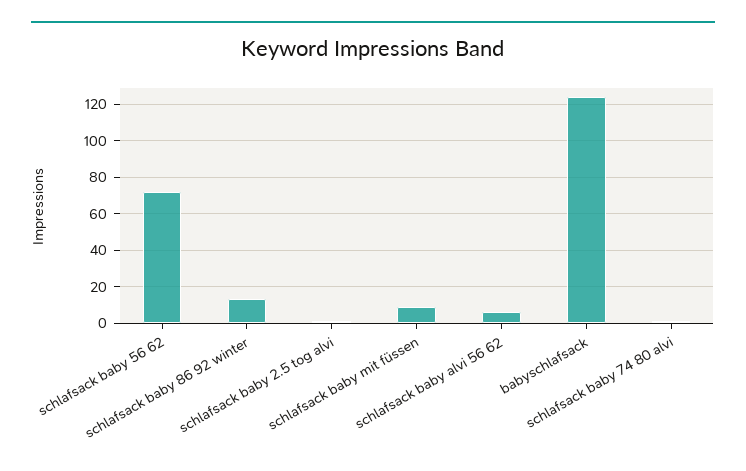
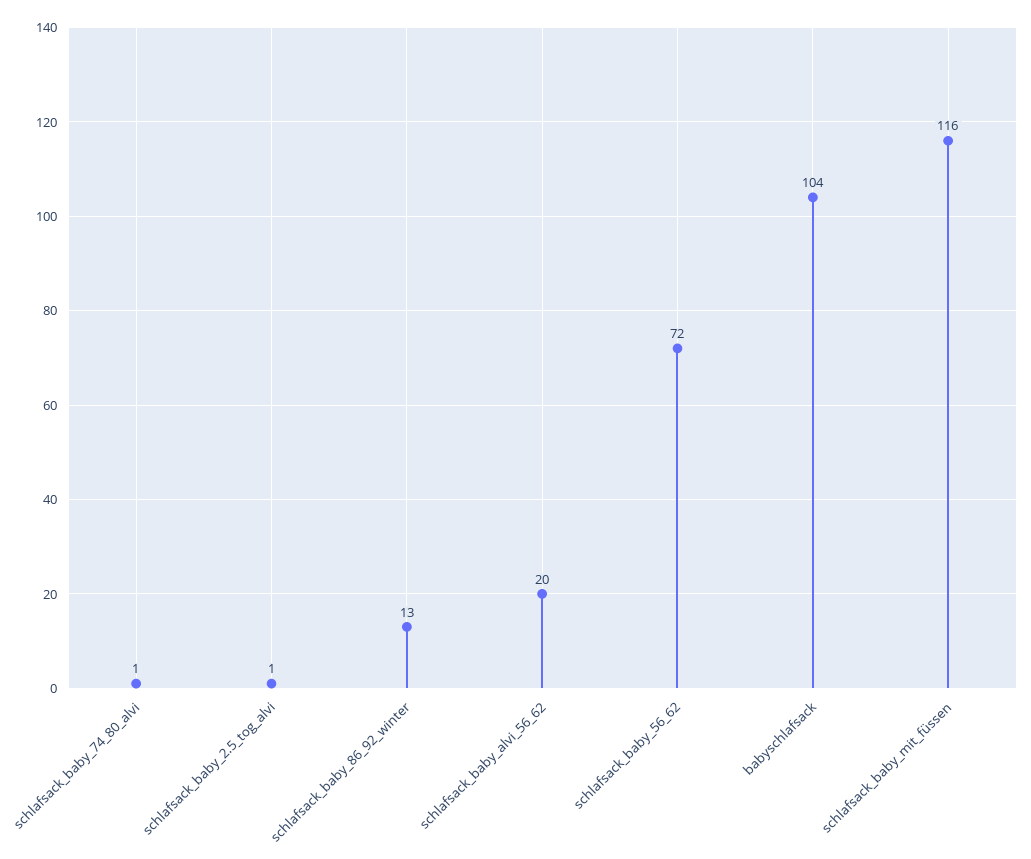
  {
    "schlafsack baby 56 62": 72,
    "schlafsack baby 86 92 winter": 13,
    "schlafsack baby 2.5 tog alvi": 1,
-   "schlafsack baby mit füssen": 10,
+   "schlafsack baby mit füssen": 116,
-   "schlafsack baby alvi 56 62": 5,
+   "schlafsack baby alvi 56 62": 20,
-   "babyschlafsack": 125,
+   "babyschlafsack": 104,
    "schlafsack baby 74 80 alvi": 1
  }

